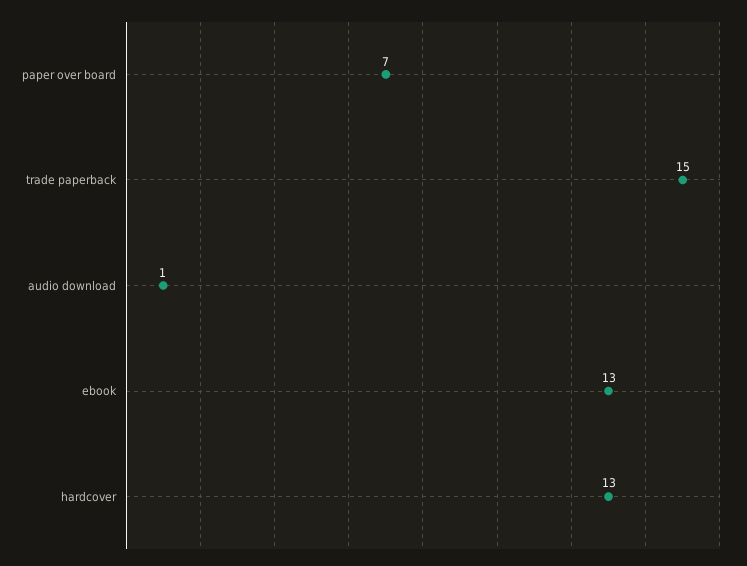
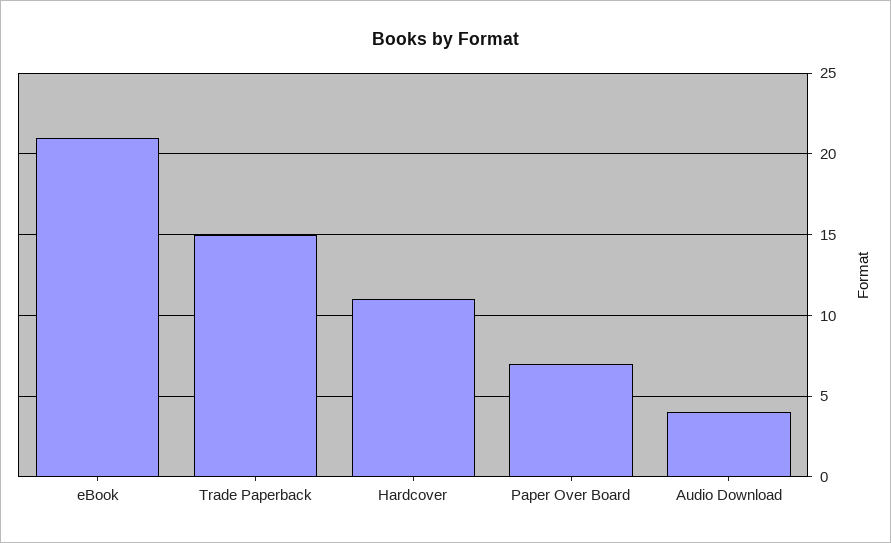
  {
    "paper over board": 7,
    "trade paperback": 15,
-   "audio download": 1,
+   "audio download": 4,
-   "ebook": 13,
+   "ebook": 21,
-   "hardcover": 13
+   "hardcover": 11
  }

